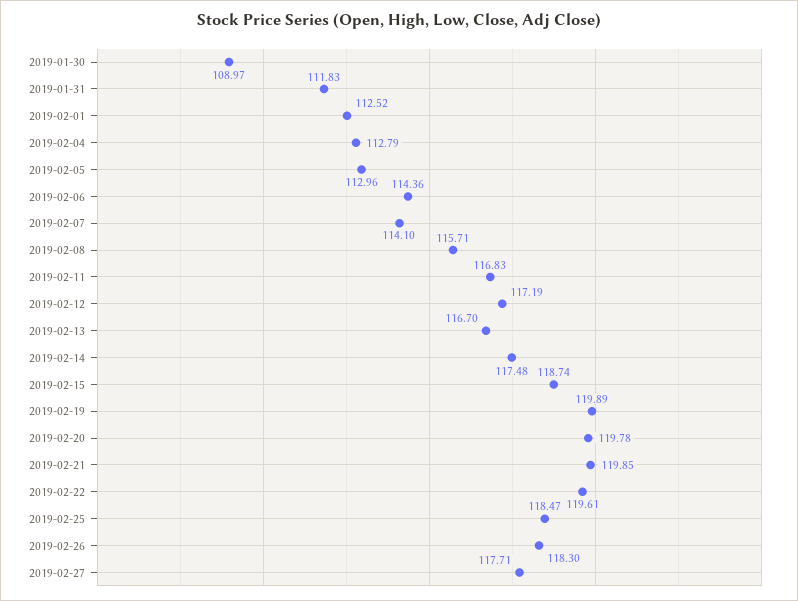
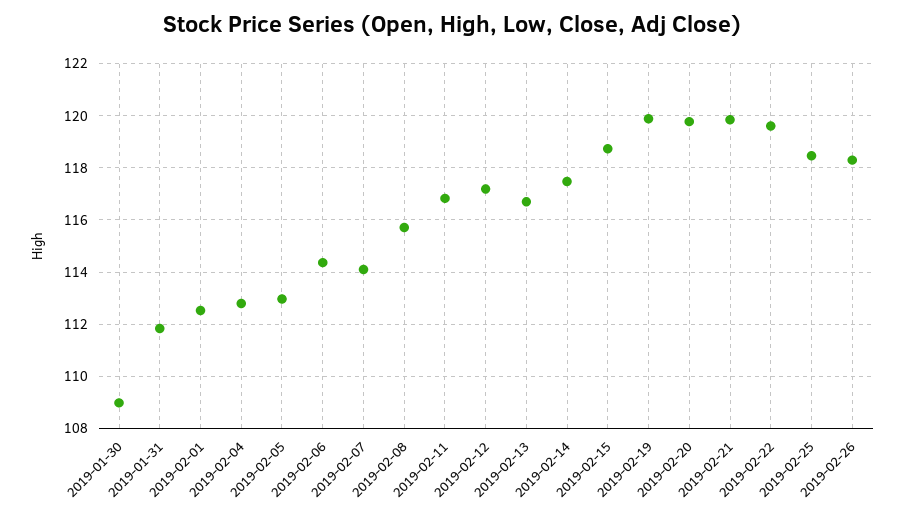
  {
    "2019-01-30": 108.97,
    "2019-01-31": 111.83,
    "2019-02-01": 112.52,
    "2019-02-04": 112.79,
    "2019-02-05": 112.96,
    "2019-02-06": 114.36,
    "2019-02-07": 114.1,
    "2019-02-08": 115.71,
    "2019-02-11": 116.83,
    "2019-02-12": 117.19,
    "2019-02-13": 116.7,
    "2019-02-14": 117.48,
    "2019-02-15": 118.74,
    "2019-02-19": 119.89,
    "2019-02-20": 119.78,
    "2019-02-21": 119.85,
    "2019-02-22": 119.61,
    "2019-02-25": 118.47,
-   "2019-02-26": 118.3,
+   "2019-02-26": 118.3
-   "2019-02-27": 117.71
  }

